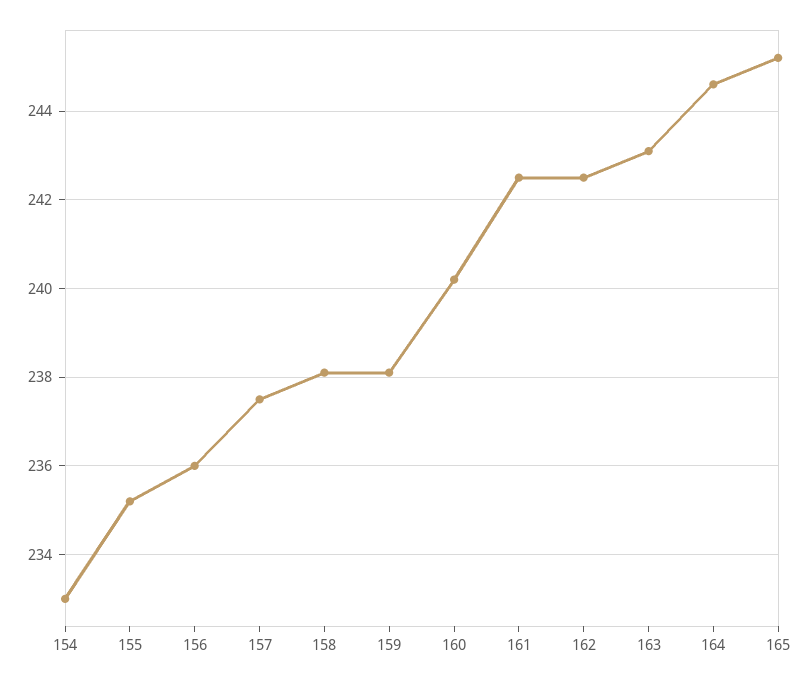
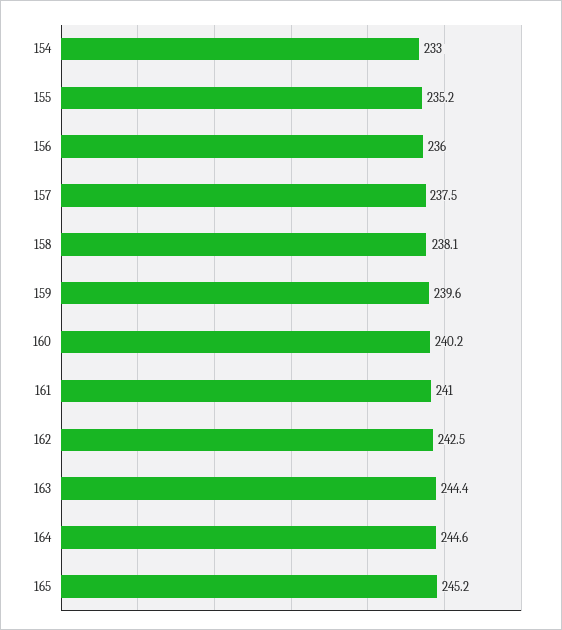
  {
    "154": 233,
    "155": 235.2,
    "156": 236,
    "157": 237.5,
    "158": 238.1,
-   "159": 238,
+   "159": 239.6,
    "160": 240.2,
-   "161": 242.5,
+   "161": 241,
    "162": 242.5,
-   "163": 243,
+   "163": 244.4,
    "164": 244.6,
    "165": 245.2
  }

